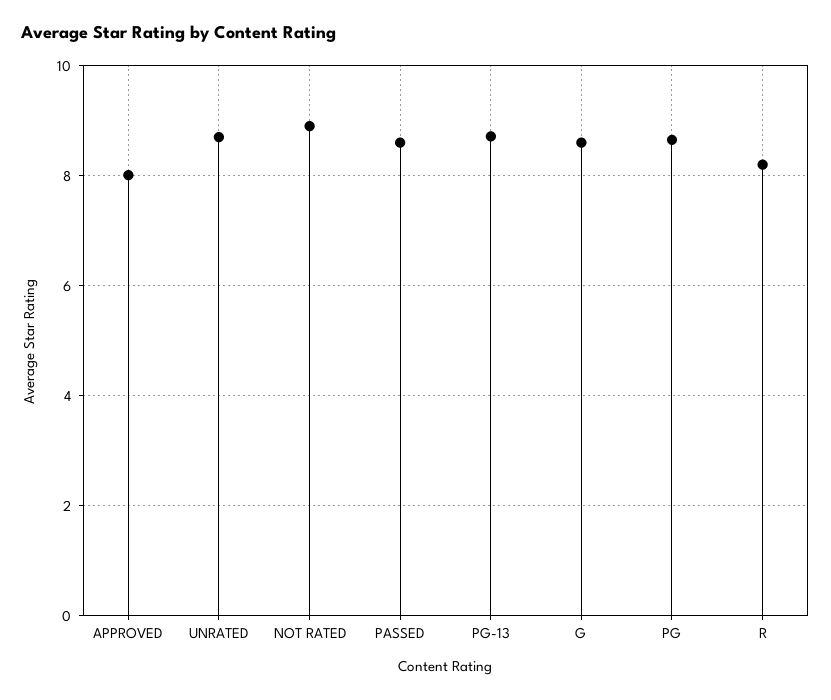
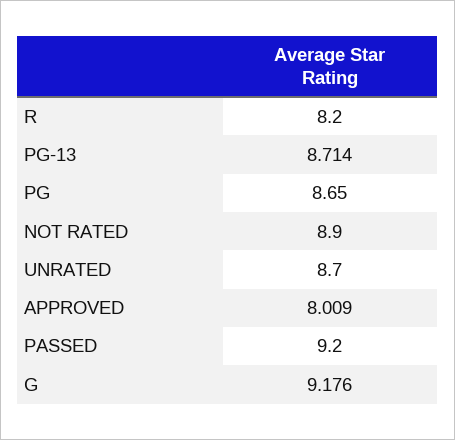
  {
    "APPROVED": 8.009,
    "UNRATED": 8.7,
    "NOT RATED": 8.9,
-   "PASSED": 8.6,
+   "PASSED": 9.2,
    "PG-13": 8.714,
-   "G": 8.6,
+   "G": 9.176,
    "PG": 8.65,
    "R": 8.2
  }

